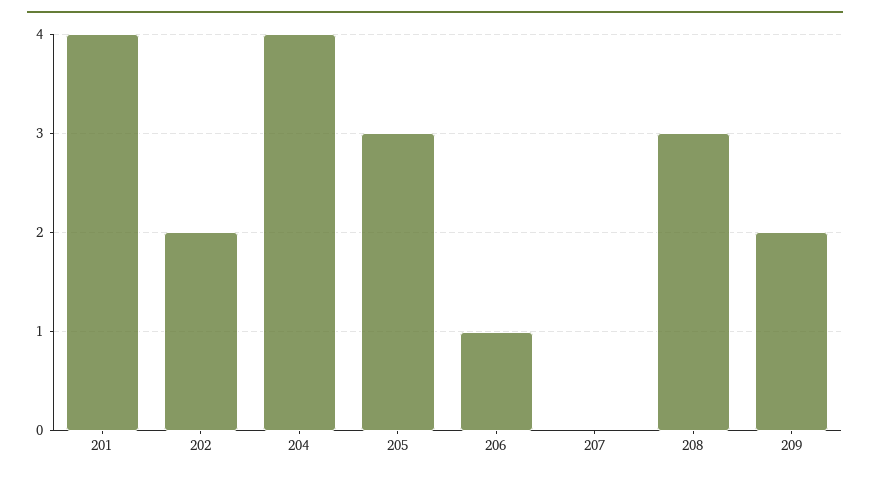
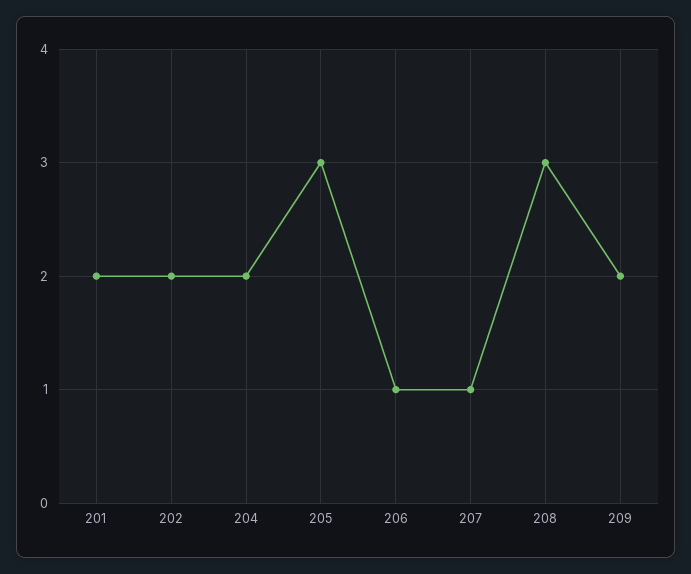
  {
-   "201": 4,
+   "201": 2,
    "202": 2,
-   "204": 4,
+   "204": 2,
    "205": 3,
    "206": 1,
-   "207": 0,
+   "207": 1,
    "208": 3,
    "209": 2
  }

